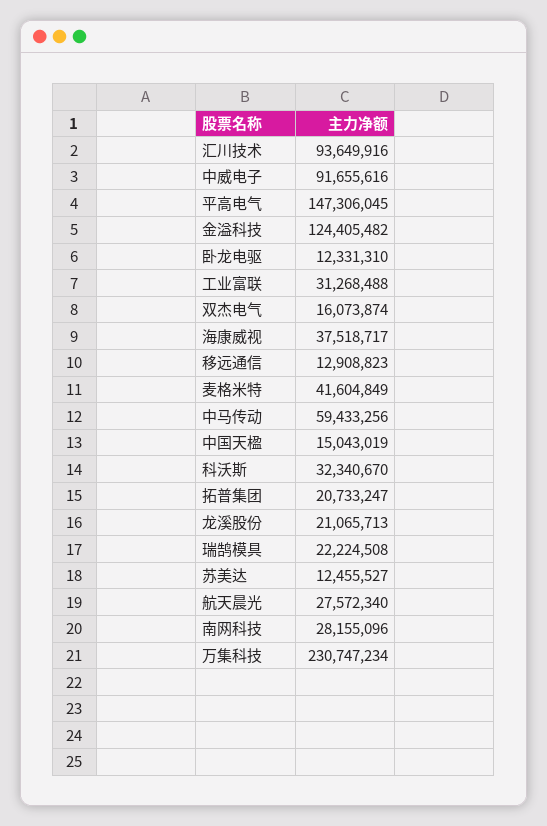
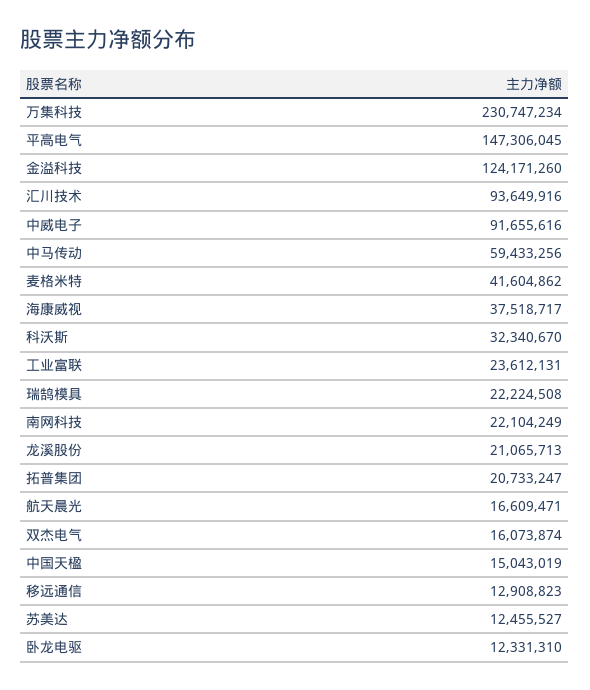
  {
    "汇川技术": 93649916,
    "中威电子": 91655616,
    "平高电气": 147306045,
-   "金溢科技": 124405482,
+   "金溢科技": 124171260,
    "卧龙电驱": 12331310,
-   "工业富联": 31268488,
+   "工业富联": 23612131,
    "双杰电气": 16073874,
    "海康威视": 37518717,
    "移远通信": 12908823,
-   "麦格米特": 41604849,
+   "麦格米特": 41604862,
    "中马传动": 59433256,
    "中国天楹": 15043019,
    "科沃斯": 32340670,
    "拓普集团": 20733247,
    "龙溪股份": 21065713,
    "瑞鹄模具": 22224508,
    "苏美达": 12455527,
-   "航天晨光": 27572340,
+   "航天晨光": 16609471,
-   "南网科技": 28155096,
+   "南网科技": 22104249,
    "万集科技": 230747234
  }

